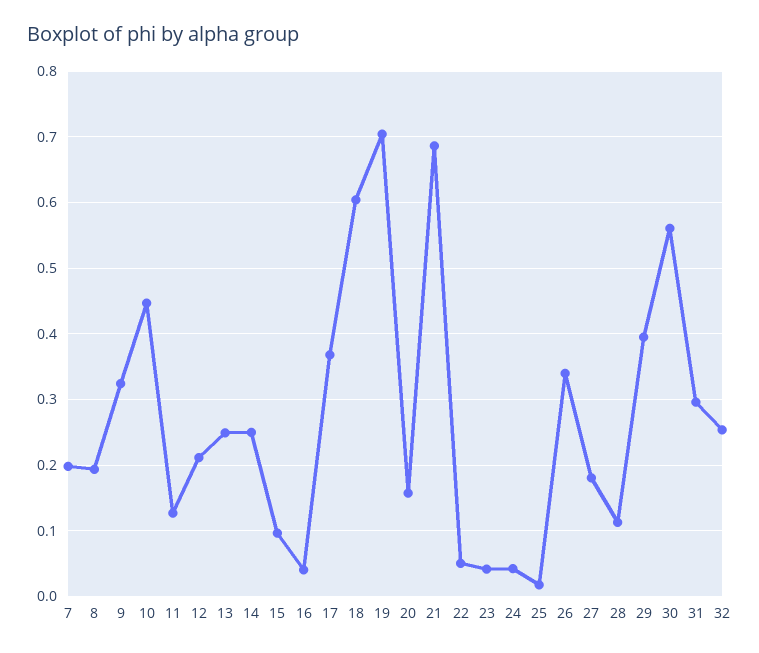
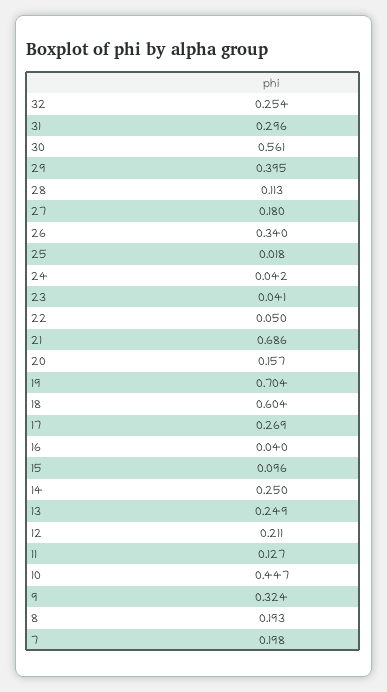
  {
    "7": 0.198,
    "8": 0.193,
    "9": 0.324,
    "10": 0.447,
    "11": 0.127,
    "12": 0.211,
    "13": 0.249,
    "14": 0.25,
    "15": 0.096,
    "16": 0.04,
-   "17": 0.37,
+   "17": 0.269,
    "18": 0.604,
    "19": 0.704,
    "20": 0.157,
    "21": 0.686,
    "22": 0.05,
    "23": 0.041,
    "24": 0.042,
    "25": 0.018,
    "26": 0.34,
    "27": 0.18,
    "28": 0.113,
    "29": 0.395,
    "30": 0.561,
    "31": 0.296,
    "32": 0.254
  }

